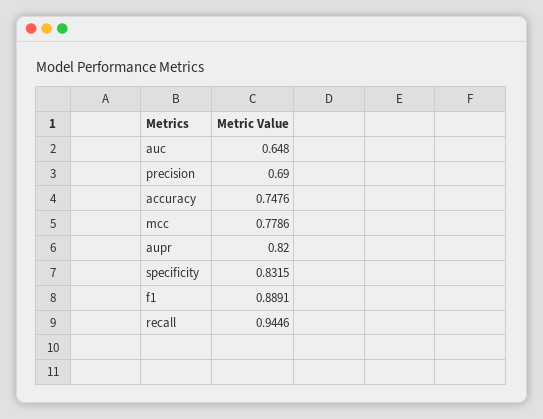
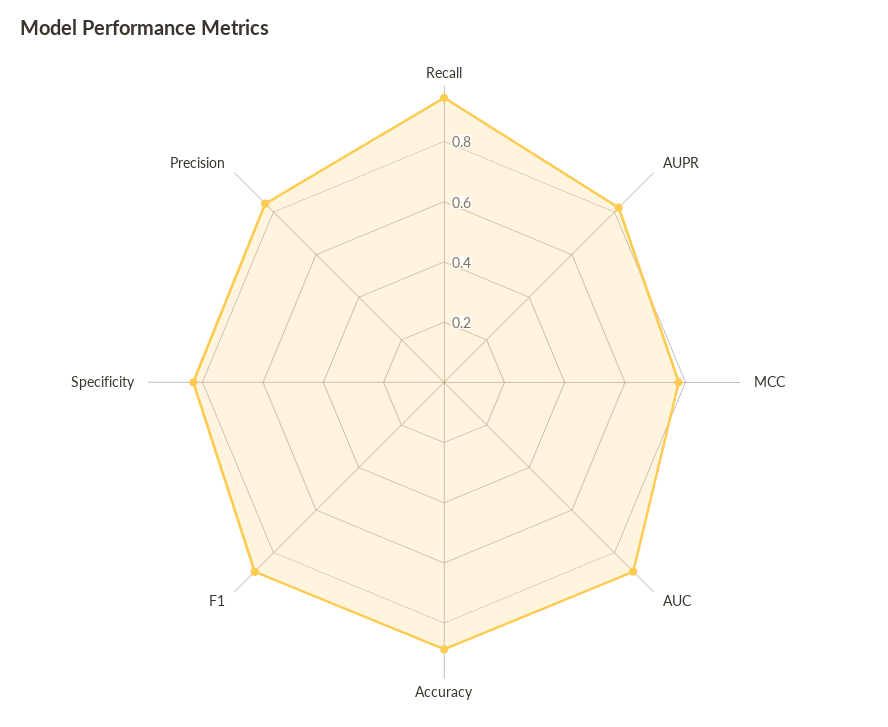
  {
-   "auc": 0.648,
+   "auc": 0.9,
-   "precision": 0.69,
+   "precision": 0.85,
-   "accuracy": 0.7476,
+   "accuracy": 0.9,
    "mcc": 0.7786,
    "aupr": 0.82,
    "specificity": 0.8315,
    "f1": 0.8891,
    "recall": 0.9446
  }

